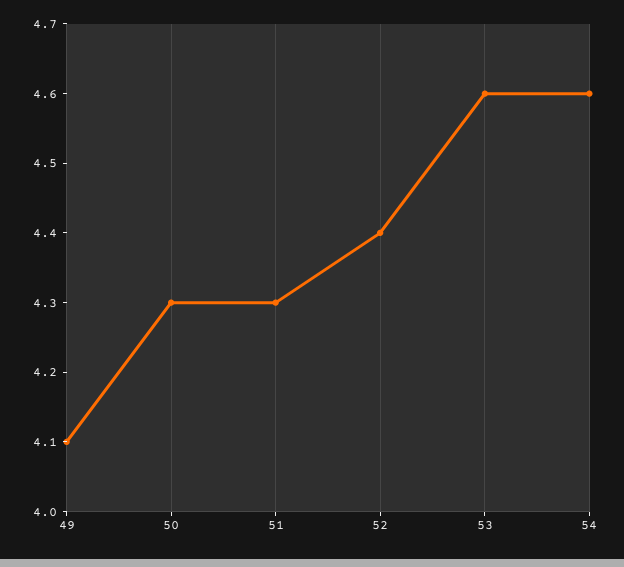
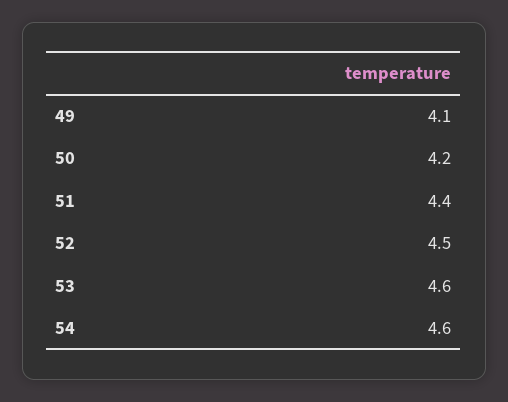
  {
    "49": 4.1,
-   "50": 4.3,
+   "50": 4.2,
-   "51": 4.3,
+   "51": 4.4,
-   "52": 4.4,
+   "52": 4.5,
    "53": 4.6,
    "54": 4.6
  }

